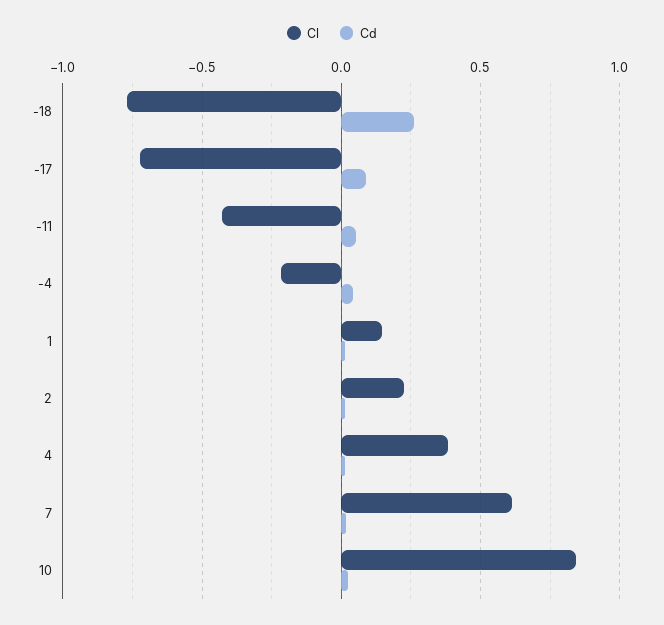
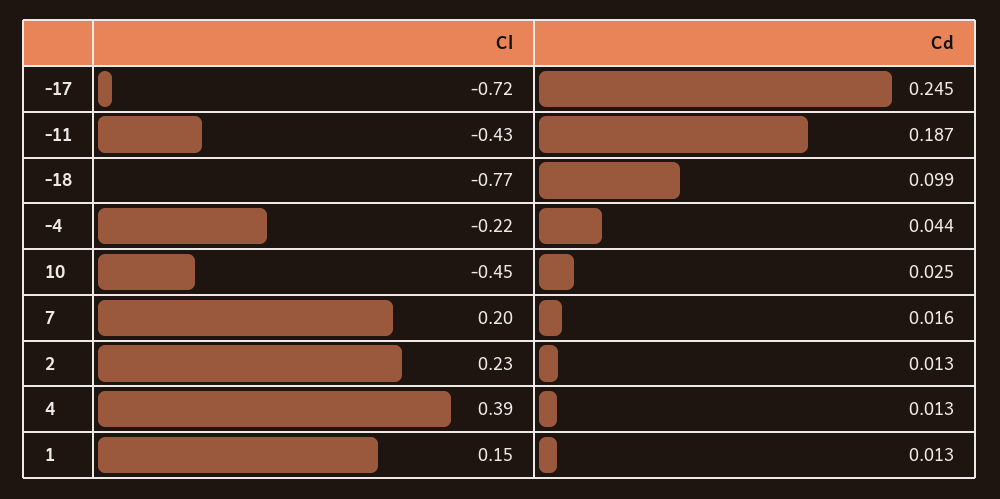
  {
    "Cl": {
      "-18": -0.77,
      "-17": -0.72,
      "-11": -0.43,
      "-4": -0.22,
      "1": 0.15,
      "2": 0.23,
      "4": 0.39,
-     "7": 0.6,
+     "7": 0.2,
-     "10": 0.85
+     "10": -0.45
    },
    "Cd": {
-     "-18": 0.25,
+     "-18": 0.099,
-     "-17": 0.1,
+     "-17": 0.245,
-     "-11": 0.05,
+     "-11": 0.187,
      "-4": 0.044,
      "1": 0.013,
      "2": 0.013,
      "4": 0.013,
      "7": 0.016,
      "10": 0.025
    }
  }

